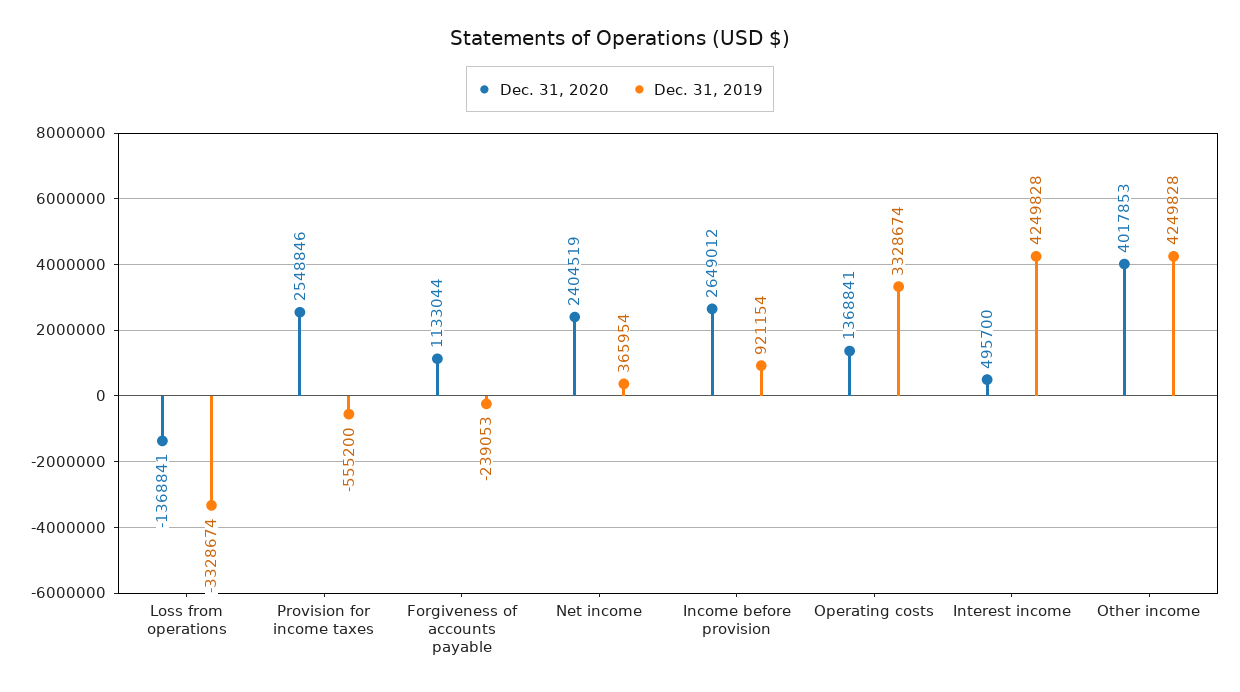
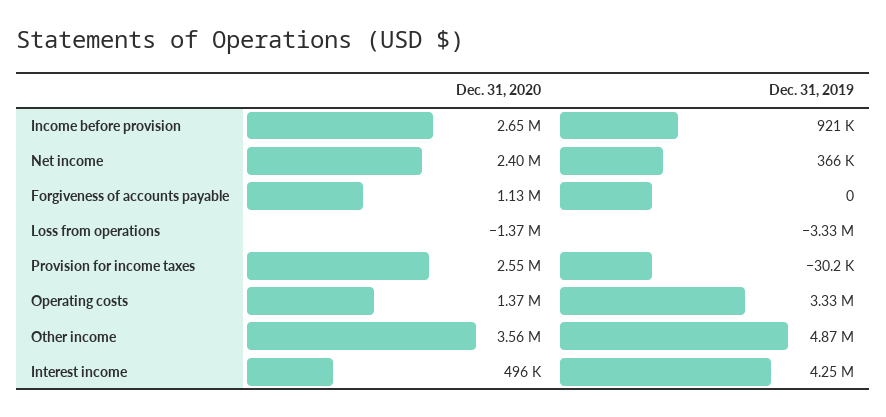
  {
    "Dec. 31, 2020": {
      "Loss from operations": -1368841,
      "Provision for income taxes": 2548846,
      "Forgiveness of accounts payable": 1133044,
      "Net income": 2404519,
      "Income before provision": 2649012,
      "Operating costs": 1368841,
      "Interest income": 495700,
-     "Other income": 4017853
+     "Other income": 3560000
    },
    "Dec. 31, 2019": {
      "Loss from operations": -3328674,
-     "Provision for income taxes": -555200,
+     "Provision for income taxes": -30200,
-     "Forgiveness of accounts payable": -239053,
+     "Forgiveness of accounts payable": 0,
      "Net income": 365954,
      "Income before provision": 921154,
      "Operating costs": 3328674,
      "Interest income": 4249828,
-     "Other income": 4249828
+     "Other income": 4870000
    }
  }

